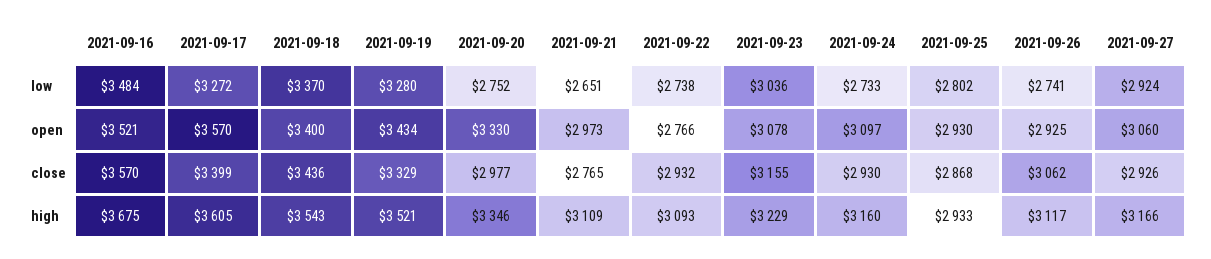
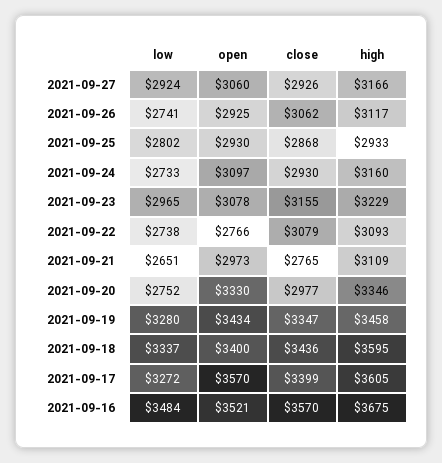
  {
    "2021-09-16": {
      "low": 3484,
      "open": 3521,
      "close": 3570,
      "high": 3675
    },
    "2021-09-17": {
      "low": 3272,
      "open": 3570,
      "close": 3399,
      "high": 3605
    },
    "2021-09-18": {
-     "low": 3370,
+     "low": 3337,
      "open": 3400,
      "close": 3436,
-     "high": 3543
+     "high": 3595
    },
    "2021-09-19": {
      "low": 3280,
      "open": 3434,
-     "close": 3329,
+     "close": 3347,
-     "high": 3521
+     "high": 3458
    },
    "2021-09-20": {
      "low": 2752,
      "open": 3330,
      "close": 2977,
      "high": 3346
    },
    "2021-09-21": {
      "low": 2651,
      "open": 2973,
      "close": 2765,
      "high": 3109
    },
    "2021-09-22": {
      "low": 2738,
      "open": 2766,
-     "close": 2932,
+     "close": 3079,
      "high": 3093
    },
    "2021-09-23": {
-     "low": 3036,
+     "low": 2965,
      "open": 3078,
      "close": 3155,
      "high": 3229
    },
    "2021-09-24": {
      "low": 2733,
      "open": 3097,
      "close": 2930,
      "high": 3160
    },
    "2021-09-25": {
      "low": 2802,
      "open": 2930,
      "close": 2868,
      "high": 2933
    },
    "2021-09-26": {
      "low": 2741,
      "open": 2925,
      "close": 3062,
      "high": 3117
    },
    "2021-09-27": {
      "low": 2924,
      "open": 3060,
      "close": 2926,
      "high": 3166
    }
  }

